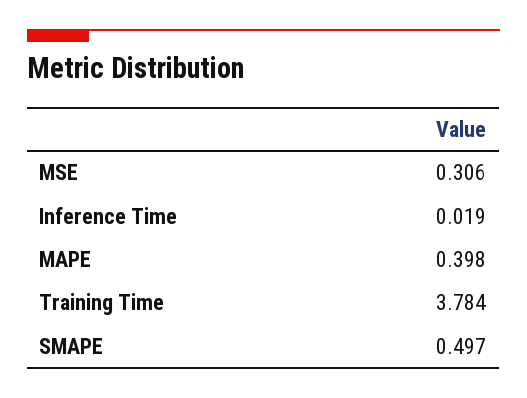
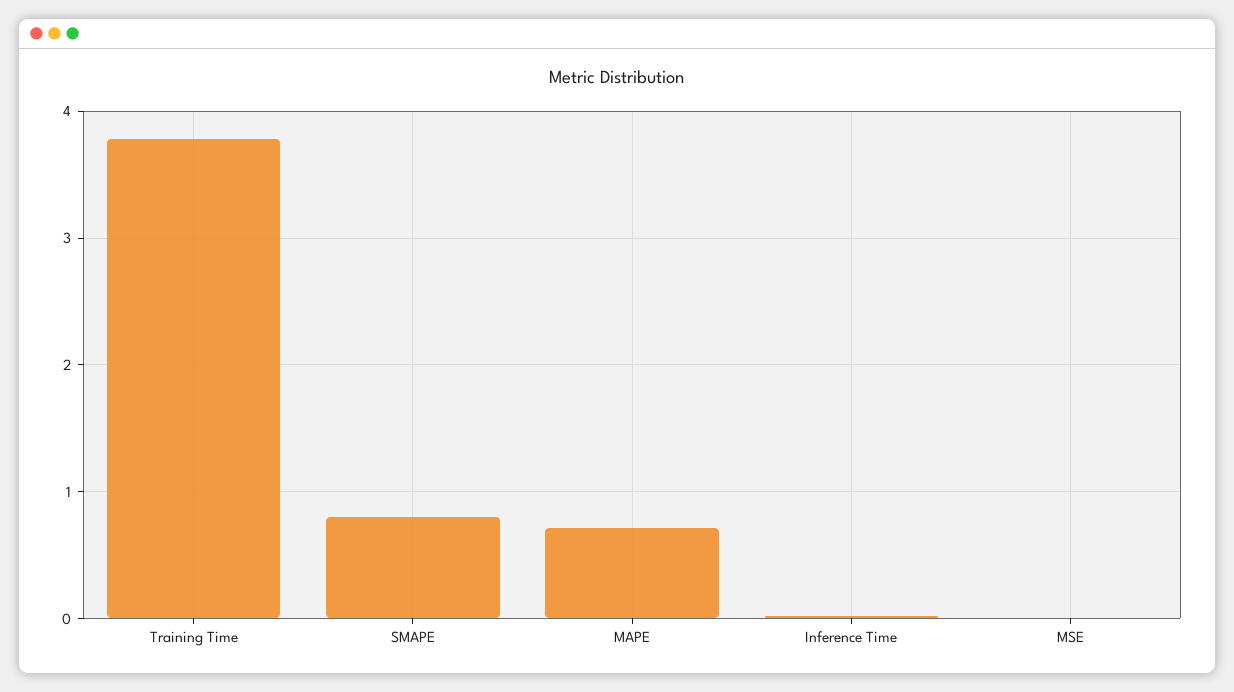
  {
-   "MSE": 0.306,
+   "MSE": 0,
    "Inference Time": 0.019,
-   "MAPE": 0.398,
+   "MAPE": 0.7,
    "Training Time": 3.784,
-   "SMAPE": 0.497
+   "SMAPE": 0.8
  }

